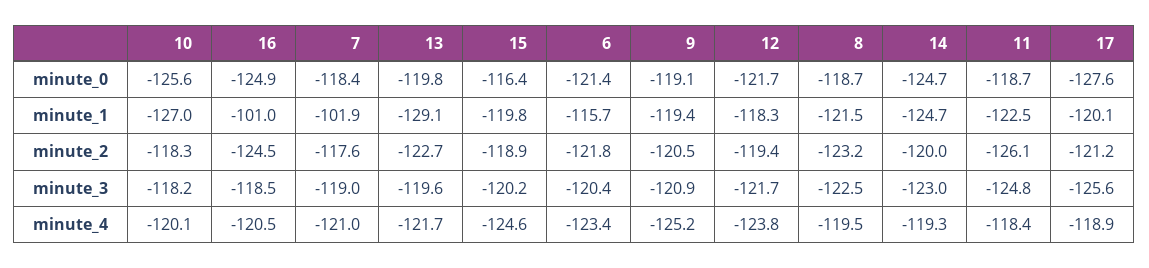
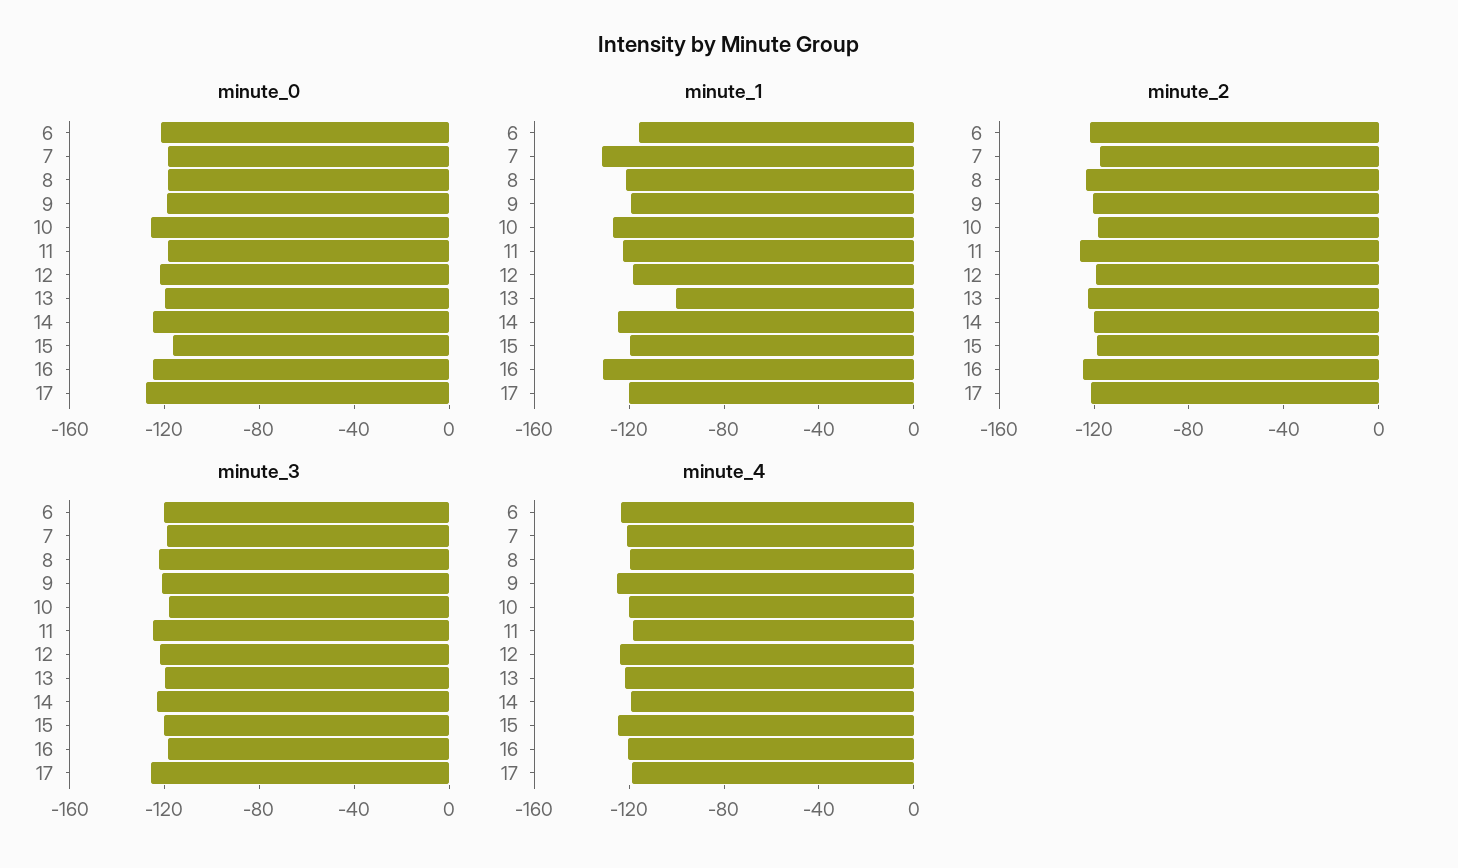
  {
    "minute_0": {
      "10": -125.6,
      "16": -124.9,
      "7": -118.4,
      "13": -119.8,
      "15": -116.4,
      "6": -121.4,
      "9": -119.1,
      "12": -121.7,
      "8": -118.7,
      "14": -124.7,
      "11": -118.7,
      "17": -127.6
    },
    "minute_1": {
      "10": -127,
-     "16": -101,
+     "16": -130,
-     "7": -101.9,
+     "7": -130,
-     "13": -129.1,
+     "13": -100,
      "15": -119.8,
      "6": -115.7,
      "9": -119.4,
      "12": -118.3,
      "8": -121.5,
      "14": -124.7,
      "11": -122.5,
      "17": -120.1
    },
    "minute_2": {
      "10": -118.3,
      "16": -124.5,
      "7": -117.6,
      "13": -122.7,
      "15": -118.9,
      "6": -121.8,
      "9": -120.5,
      "12": -119.4,
      "8": -123.2,
      "14": -120,
      "11": -126.1,
      "17": -121.2
    },
    "minute_3": {
      "10": -118.2,
      "16": -118.5,
      "7": -119,
      "13": -119.6,
      "15": -120.2,
      "6": -120.4,
      "9": -120.9,
      "12": -121.7,
      "8": -122.5,
      "14": -123,
      "11": -124.8,
      "17": -125.6
    },
    "minute_4": {
      "10": -120.1,
      "16": -120.5,
      "7": -121,
      "13": -121.7,
      "15": -124.6,
      "6": -123.4,
      "9": -125.2,
      "12": -123.8,
      "8": -119.5,
      "14": -119.3,
      "11": -118.4,
      "17": -118.9
    }
  }

